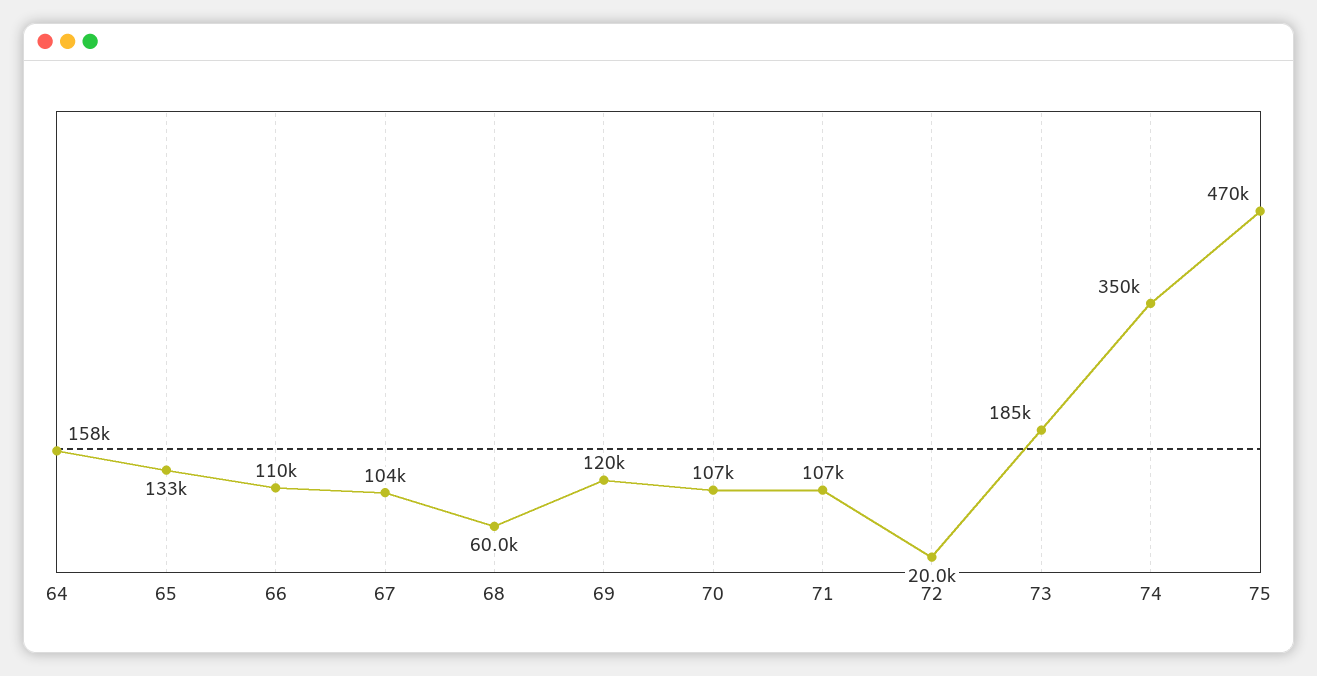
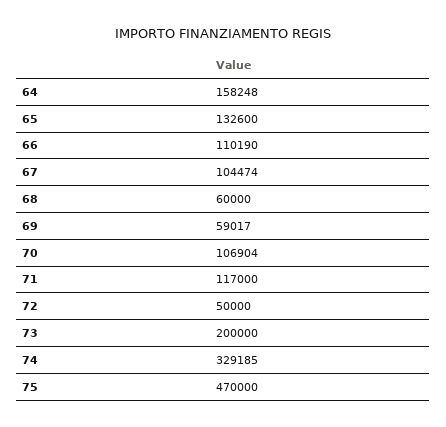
  {
    "64": 158248,
    "65": 132600,
    "66": 110190,
    "67": 104474,
    "68": 60000,
-   "69": 120000,
+   "69": 59017,
    "70": 106904,
-   "71": 107000,
+   "71": 117000,
-   "72": 20000,
+   "72": 50000,
-   "73": 185000,
+   "73": 200000,
-   "74": 350000,
+   "74": 329185,
    "75": 470000
  }

